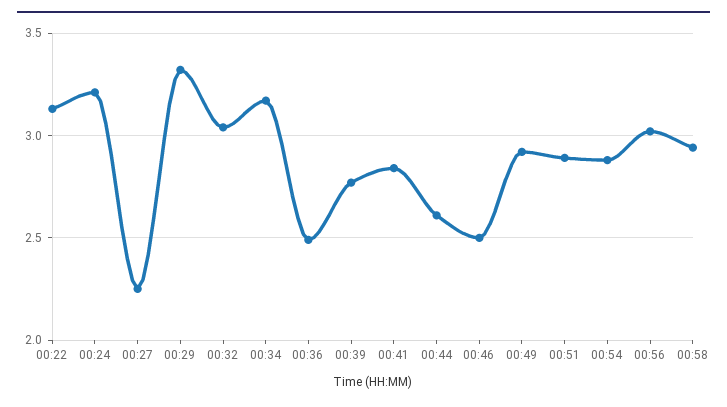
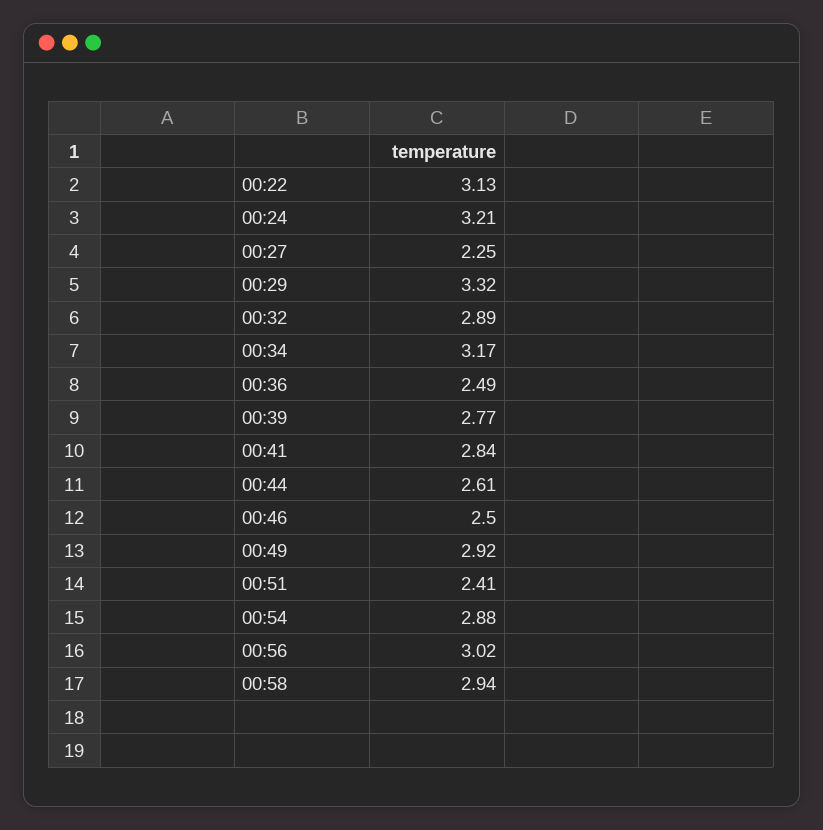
  {
    "00:22": 3.13,
    "00:24": 3.21,
    "00:27": 2.25,
    "00:29": 3.32,
-   "00:32": 3.05,
+   "00:32": 2.89,
    "00:34": 3.17,
    "00:36": 2.49,
    "00:39": 2.77,
    "00:41": 2.84,
    "00:44": 2.61,
    "00:46": 2.5,
    "00:49": 2.92,
-   "00:51": 2.9,
+   "00:51": 2.41,
    "00:54": 2.88,
    "00:56": 3.02,
    "00:58": 2.94
  }

